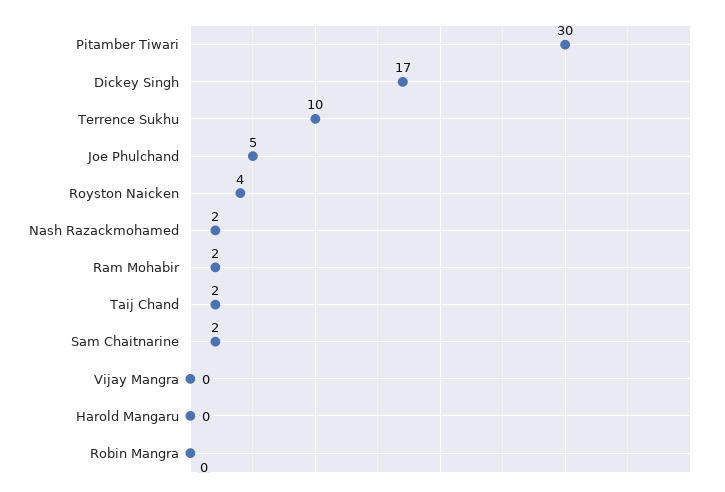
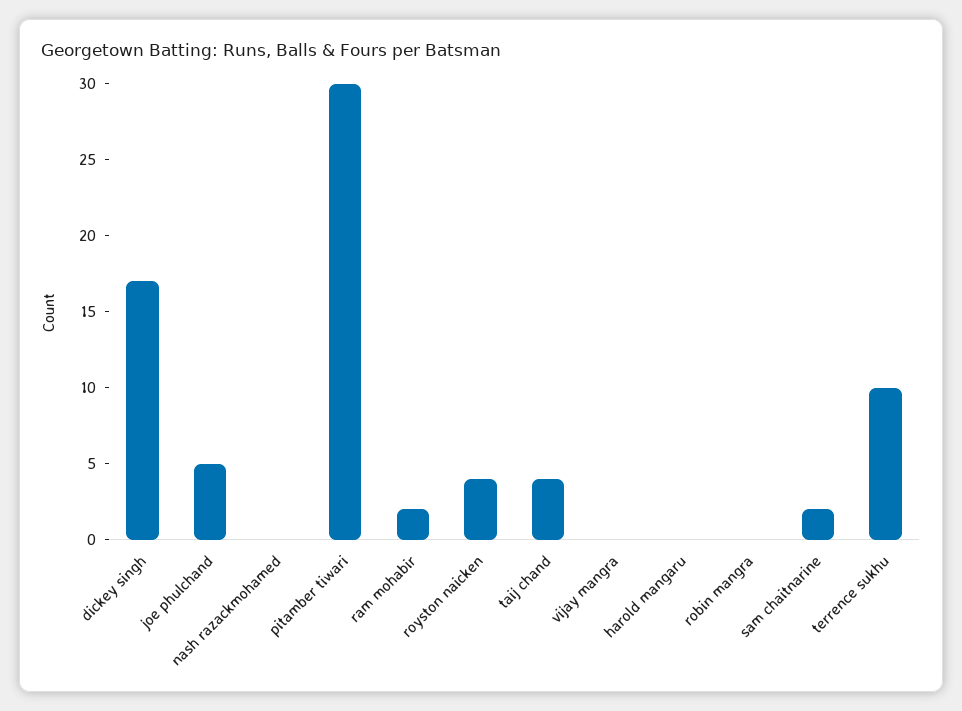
  {
    "Pitamber Tiwari": 30,
    "Dickey Singh": 17,
    "Terrence Sukhu": 10,
    "Joe Phulchand": 5,
    "Royston Naicken": 4,
-   "Nash Razackmohamed": 2,
+   "Nash Razackmohamed": 0,
    "Ram Mohabir": 2,
-   "Taij Chand": 2,
+   "Taij Chand": 4,
    "Sam Chaitnarine": 2,
    "Vijay Mangra": 0,
    "Harold Mangaru": 0,
    "Robin Mangra": 0
  }

